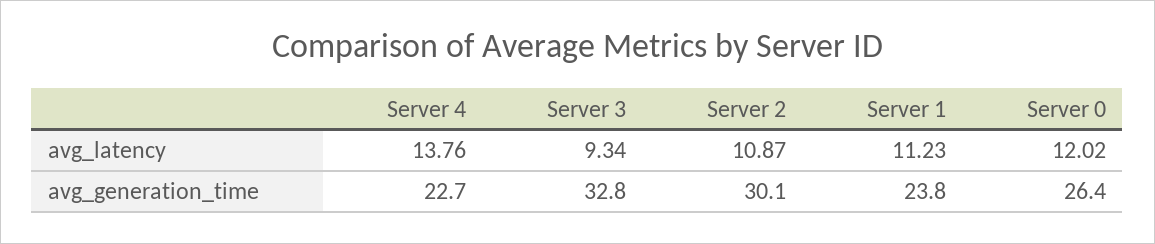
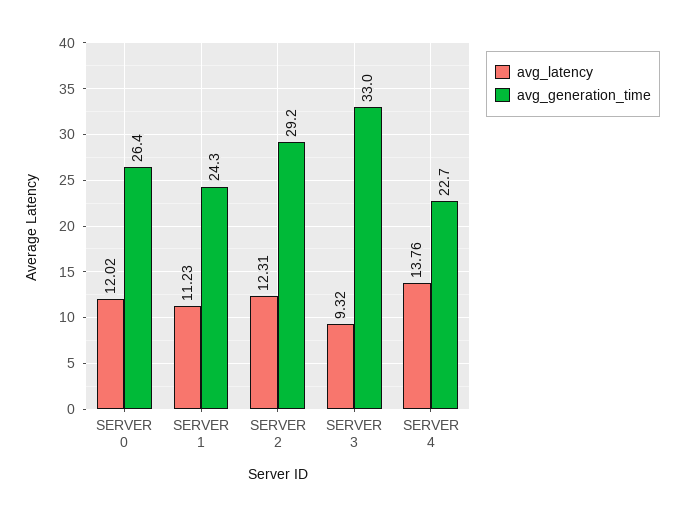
  {
    "avg_latency": {
      "Server 4": 13.76,
-     "Server 3": 9.34,
+     "Server 3": 9.32,
-     "Server 2": 10.87,
+     "Server 2": 12.31,
      "Server 1": 11.23,
      "Server 0": 12.02
    },
    "avg_generation_time": {
      "Server 4": 22.7,
-     "Server 3": 32.8,
+     "Server 3": 33,
-     "Server 2": 30.1,
+     "Server 2": 29.2,
-     "Server 1": 23.8,
+     "Server 1": 24.3,
      "Server 0": 26.4
    }
  }

